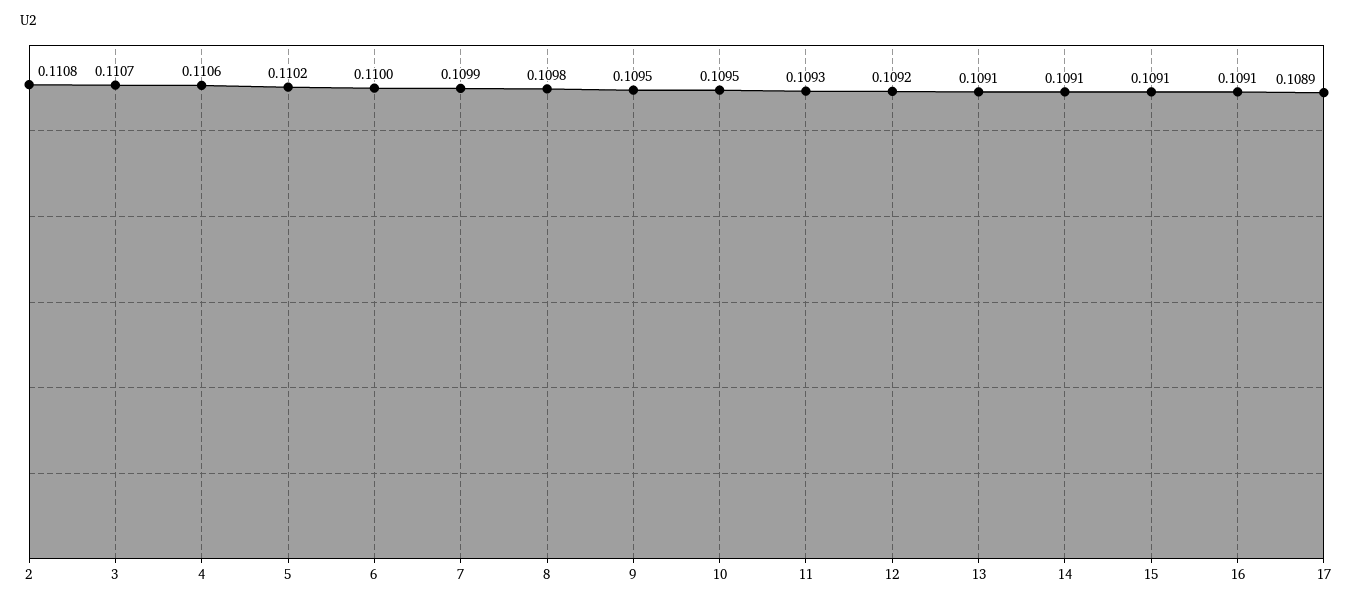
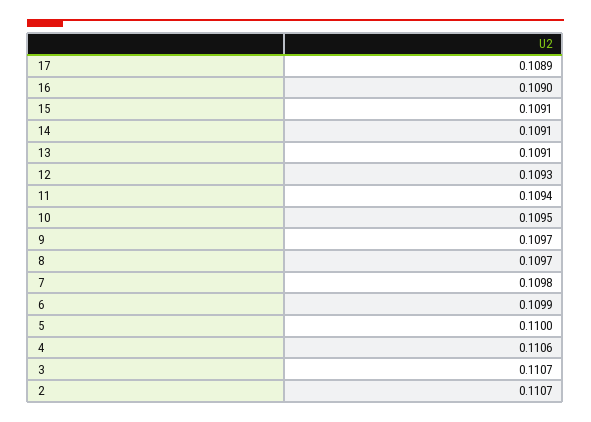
  {
-   "2": 0.1108,
+   "2": 0.1107,
    "3": 0.1107,
    "4": 0.1106,
-   "5": 0.1102,
+   "5": 0.11,
-   "6": 0.11,
+   "6": 0.1099,
-   "7": 0.1099,
+   "7": 0.1098,
-   "8": 0.1098,
+   "8": 0.1097,
-   "9": 0.1095,
+   "9": 0.1097,
    "10": 0.1095,
-   "11": 0.1093,
+   "11": 0.1094,
-   "12": 0.1092,
+   "12": 0.1093,
    "13": 0.1091,
    "14": 0.1091,
    "15": 0.1091,
-   "16": 0.1091,
+   "16": 0.109,
    "17": 0.1089
  }

